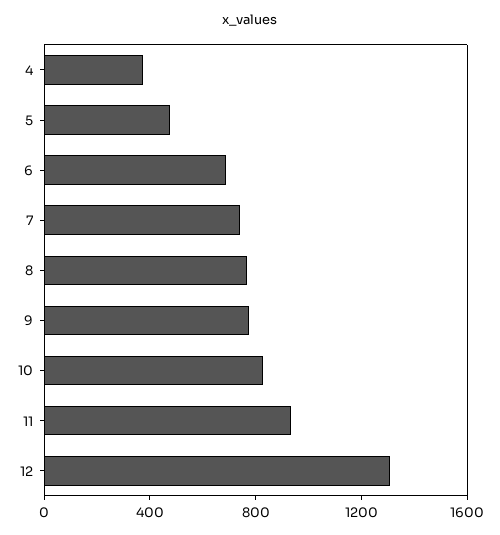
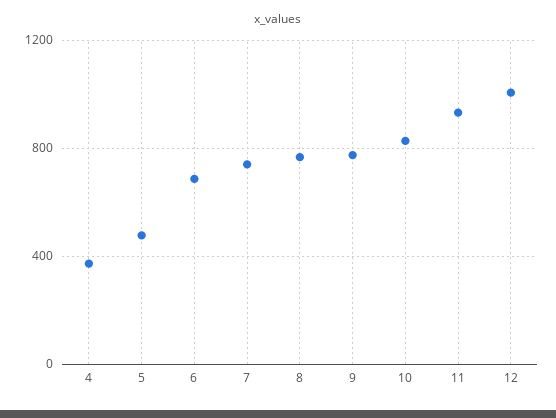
  {
    "4": 350,
    "5": 500,
    "6": 700,
    "7": 750,
    "8": 750,
    "9": 750,
    "10": 850,
    "11": 950,
-   "12": 1300
+   "12": 1000
  }

